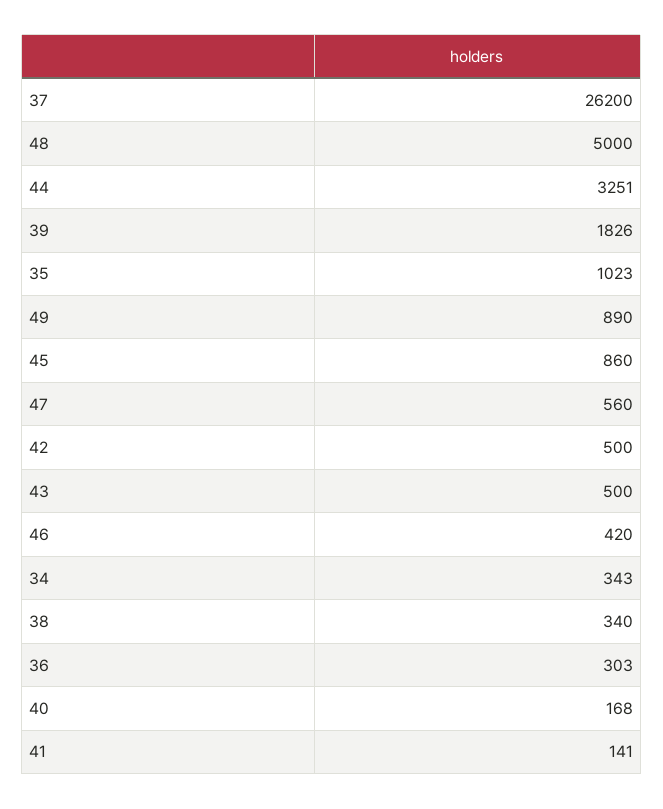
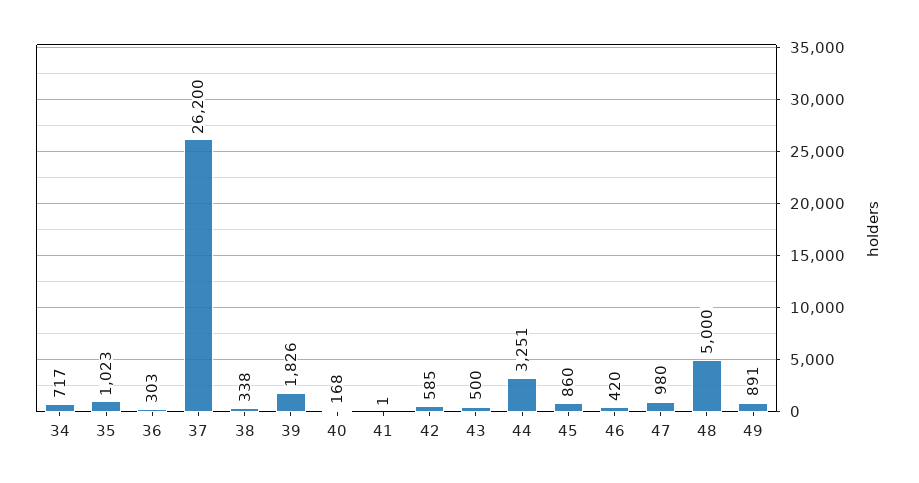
  {
    "37": 26200,
    "48": 5000,
    "44": 3251,
    "39": 1826,
    "35": 1023,
-   "49": 890,
+   "49": 891,
    "45": 860,
-   "47": 560,
+   "47": 980,
-   "42": 500,
+   "42": 585,
    "43": 500,
    "46": 420,
-   "34": 343,
+   "34": 717,
-   "38": 340,
+   "38": 338,
    "36": 303,
    "40": 168,
-   "41": 141
+   "41": 1
  }

